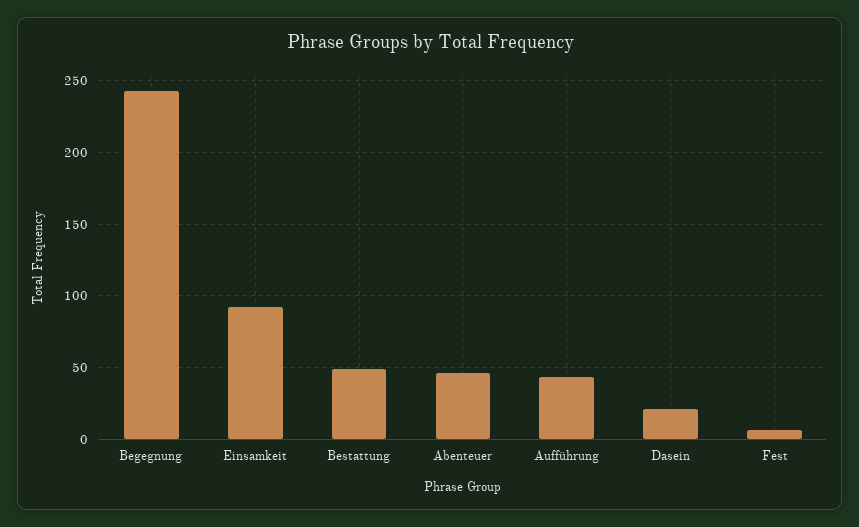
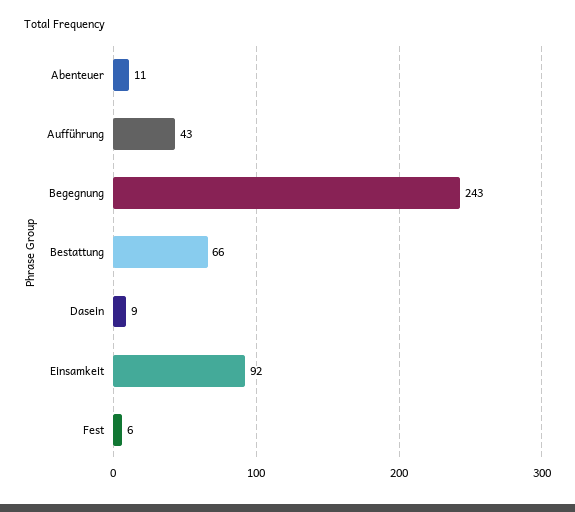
  {
    "Begegnung": 243,
    "Einsamkeit": 92,
-   "Bestattung": 50,
+   "Bestattung": 66,
-   "Abenteuer": 45,
+   "Abenteuer": 11,
    "Aufführung": 43,
-   "Dasein": 20,
+   "Dasein": 9,
    "Fest": 6
  }

